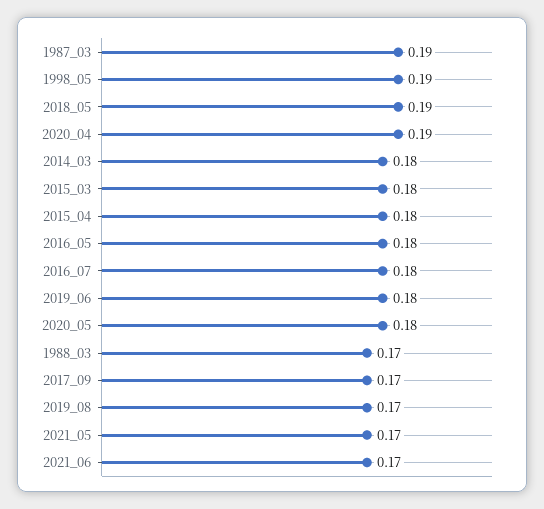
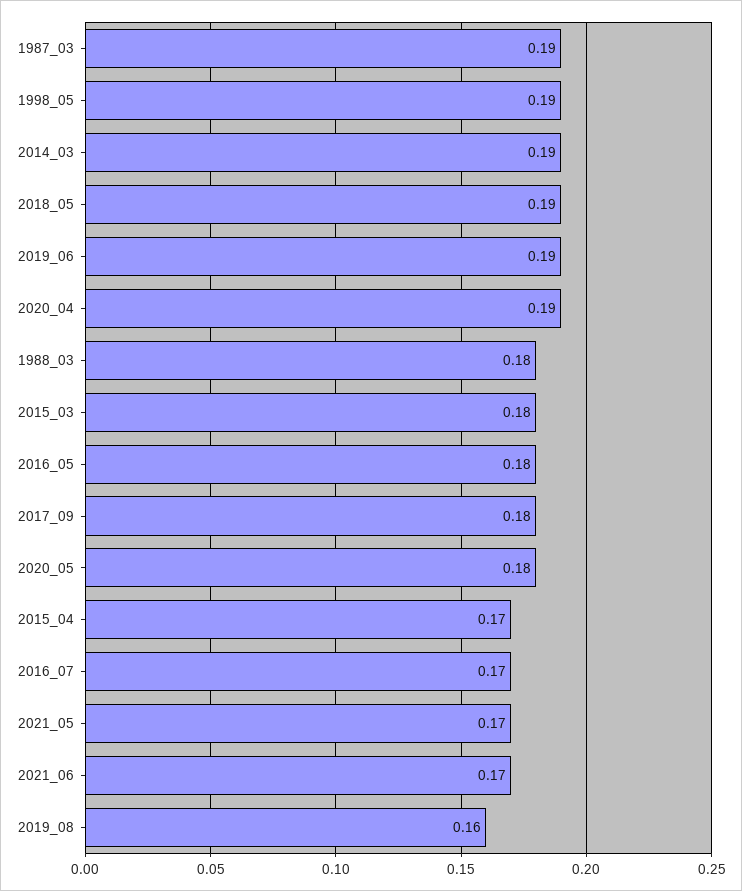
  {
    "1987_03": 0.19,
    "1998_05": 0.19,
    "2018_05": 0.19,
    "2020_04": 0.19,
-   "2014_03": 0.18,
+   "2014_03": 0.19,
    "2015_03": 0.18,
-   "2015_04": 0.18,
+   "2015_04": 0.17,
    "2016_05": 0.18,
-   "2016_07": 0.18,
+   "2016_07": 0.17,
-   "2019_06": 0.18,
+   "2019_06": 0.19,
    "2020_05": 0.18,
-   "1988_03": 0.17,
+   "1988_03": 0.18,
-   "2017_09": 0.17,
+   "2017_09": 0.18,
-   "2019_08": 0.17,
+   "2019_08": 0.16,
    "2021_05": 0.17,
    "2021_06": 0.17
  }

